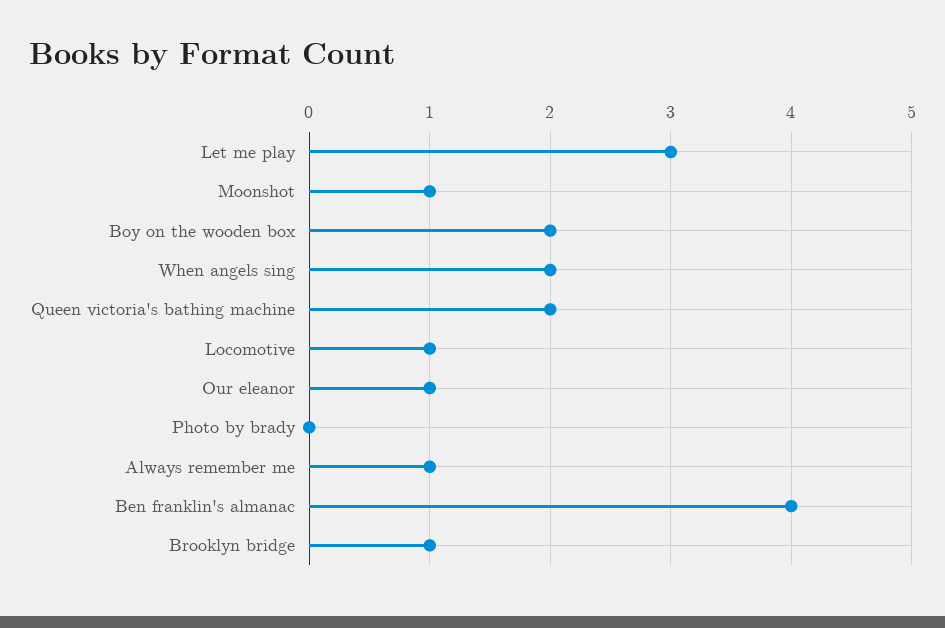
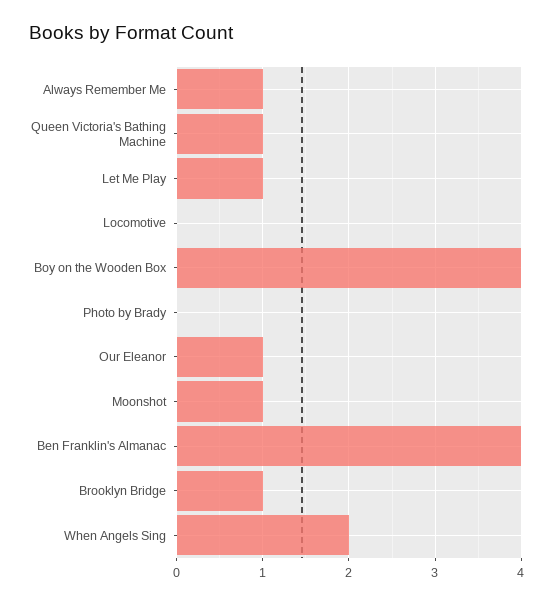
  {
-   "Let me play": 3,
+   "Let me play": 1,
    "Moonshot": 1,
-   "Boy on the wooden box": 2,
+   "Boy on the wooden box": 4,
    "When angels sing": 2,
-   "Queen victoria's bathing machine": 2,
+   "Queen victoria's bathing machine": 1,
-   "Locomotive": 1,
+   "Locomotive": 0,
    "Our eleanor": 1,
    "Photo by brady": 0,
    "Always remember me": 1,
    "Ben franklin's almanac": 4,
    "Brooklyn bridge": 1
  }

